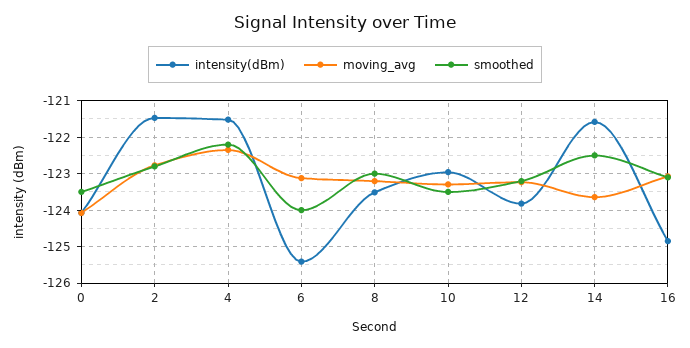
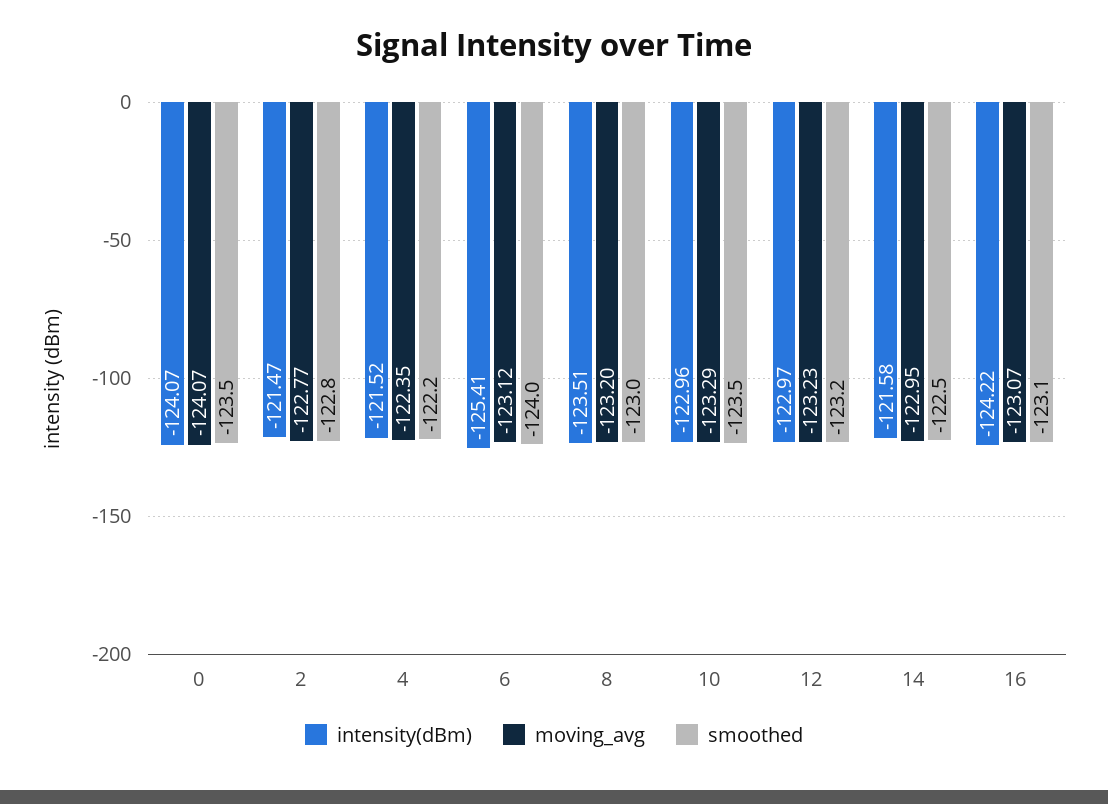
  {
    "intensity(dBm)": {
      "0": -124.07,
      "2": -121.47,
      "4": -121.52,
      "6": -125.41,
      "8": -123.51,
      "10": -122.96,
-     "12": -123.8,
+     "12": -122.97,
      "14": -121.58,
-     "16": -124.8
+     "16": -124.22
    },
    "moving_avg": {
      "0": -124.07,
      "2": -122.77,
      "4": -122.35,
      "6": -123.12,
      "8": -123.2,
      "10": -123.29,
      "12": -123.23,
-     "14": -123.6,
+     "14": -122.95,
      "16": -123.07
    },
    "smoothed": {
      "0": -123.5,
      "2": -122.8,
      "4": -122.2,
      "6": -124,
      "8": -123,
      "10": -123.5,
      "12": -123.2,
      "14": -122.5,
      "16": -123.1
    }
  }

